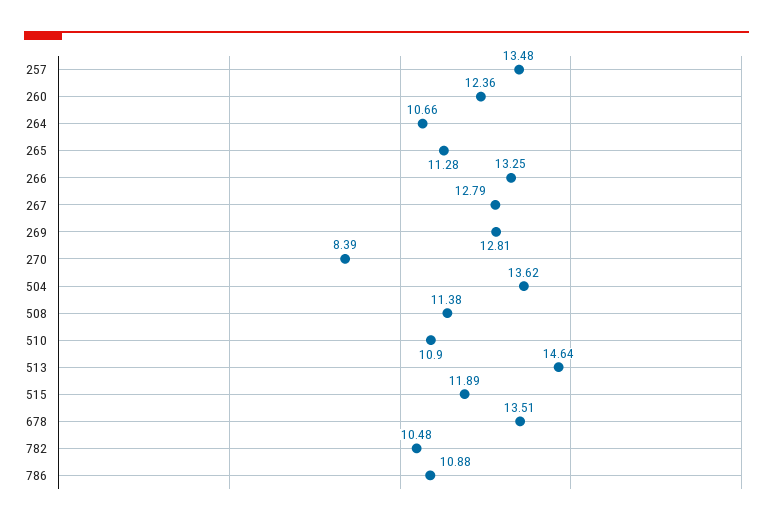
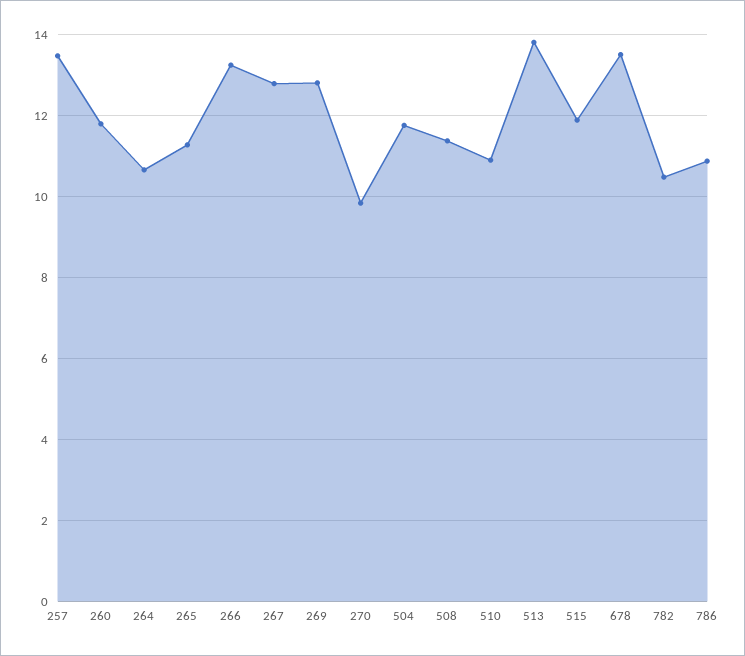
  {
    "257": 13.48,
-   "260": 12.36,
+   "260": 11.8,
    "264": 10.66,
    "265": 11.28,
    "266": 13.25,
    "267": 12.79,
    "269": 12.81,
-   "270": 8.39,
+   "270": 9.8,
-   "504": 13.62,
+   "504": 11.8,
    "508": 11.38,
    "510": 10.9,
-   "513": 14.64,
+   "513": 13.8,
    "515": 11.89,
    "678": 13.51,
    "782": 10.48,
    "786": 10.88
  }

